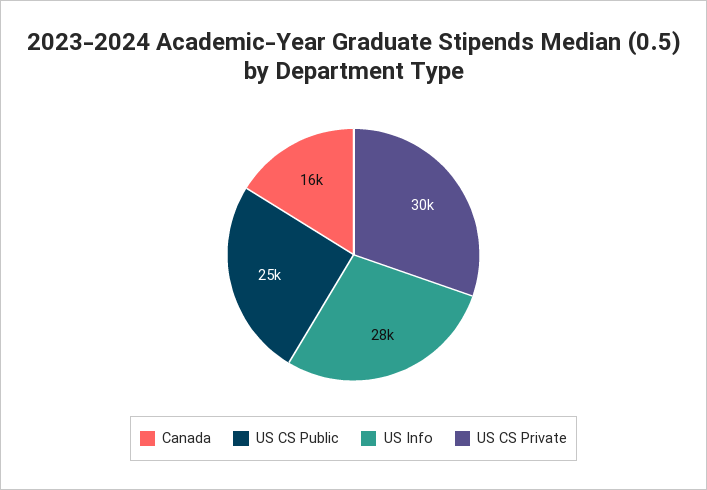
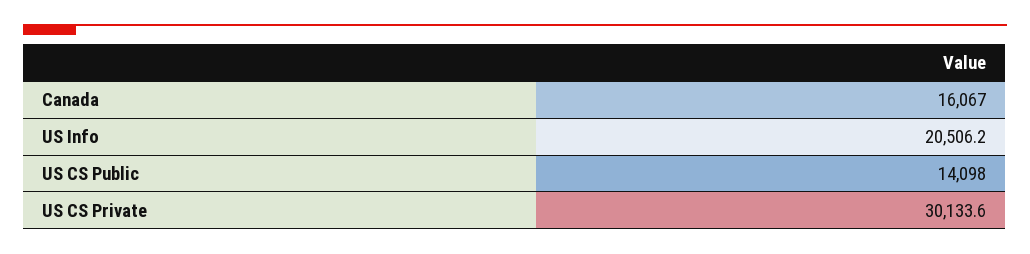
  {
    "Canada": 16067,
-   "US CS Public": 25000,
+   "US CS Public": 14098,
-   "US Info": 28000,
+   "US Info": 20506.2,
    "US CS Private": 30133.6
  }

